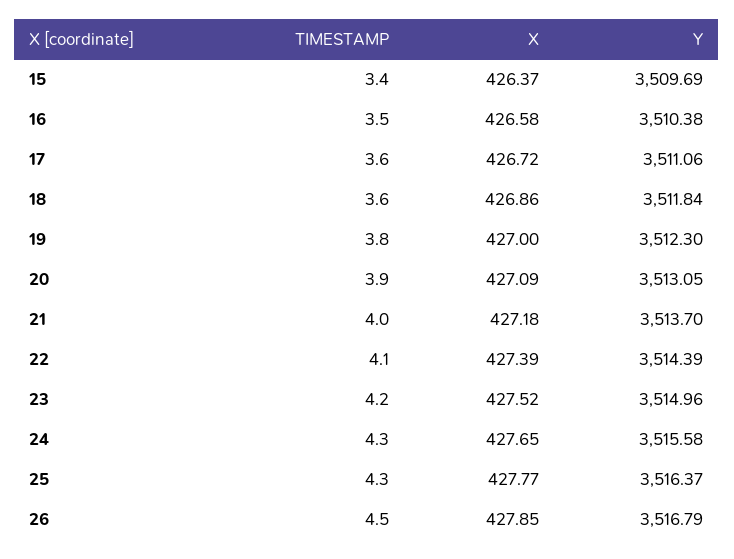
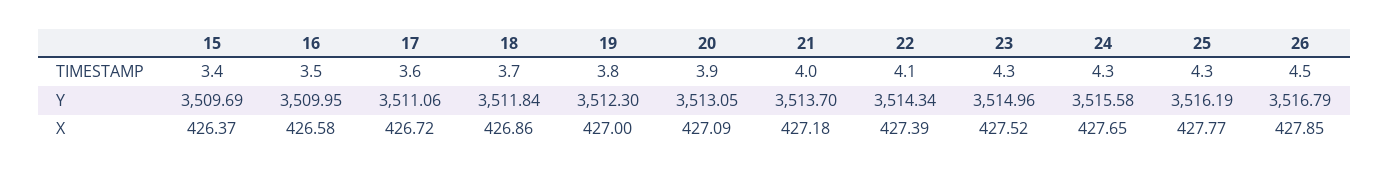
  {
    "TIMESTAMP": {
      "15": 3.4,
      "16": 3.5,
      "17": 3.6,
-     "18": 3.6,
+     "18": 3.7,
      "19": 3.8,
      "20": 3.9,
      "21": 4,
      "22": 4.1,
-     "23": 4.2,
+     "23": 4.3,
      "24": 4.3,
      "25": 4.3,
      "26": 4.5
    },
    "X": {
      "15": 426.37,
      "16": 426.58,
      "17": 426.72,
      "18": 426.86,
      "19": 427,
      "20": 427.09,
      "21": 427.18,
      "22": 427.39,
      "23": 427.52,
      "24": 427.65,
      "25": 427.77,
      "26": 427.85
    },
    "Y": {
      "15": 3509.69,
-     "16": 3510.38,
+     "16": 3509.95,
      "17": 3511.06,
      "18": 3511.84,
      "19": 3512.3,
      "20": 3513.05,
      "21": 3513.7,
-     "22": 3514.39,
+     "22": 3514.34,
      "23": 3514.96,
      "24": 3515.58,
-     "25": 3516.37,
+     "25": 3516.19,
      "26": 3516.79
    }
  }

